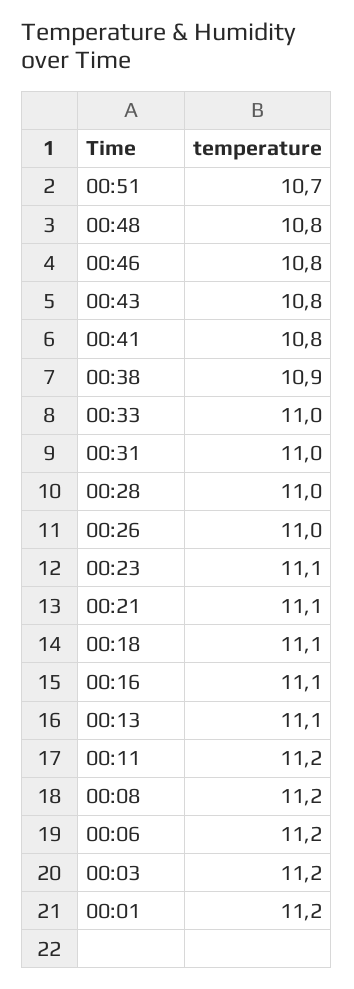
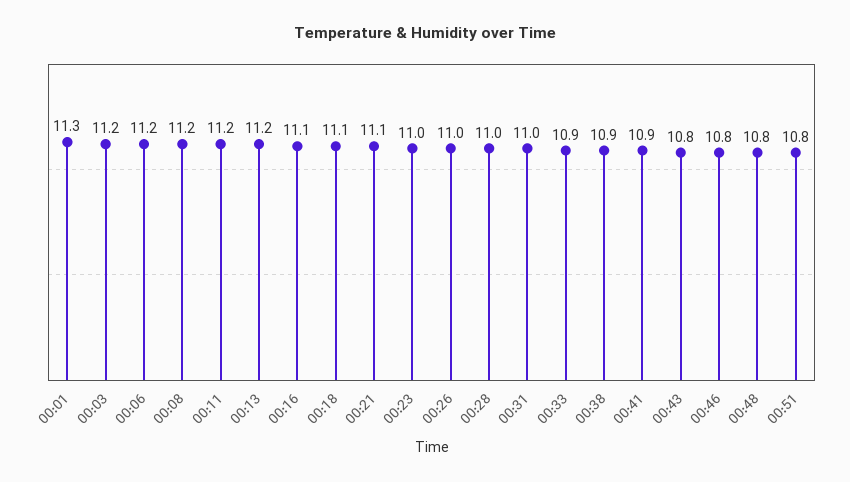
  {
-   "00:51": 10.7,
+   "00:51": 10.8,
    "00:48": 10.8,
    "00:46": 10.8,
    "00:43": 10.8,
-   "00:41": 10.8,
+   "00:41": 10.9,
    "00:38": 10.9,
-   "00:33": 11,
+   "00:33": 10.9,
    "00:31": 11,
    "00:28": 11,
    "00:26": 11,
-   "00:23": 11.1,
+   "00:23": 11,
    "00:21": 11.1,
    "00:18": 11.1,
    "00:16": 11.1,
-   "00:13": 11.1,
+   "00:13": 11.2,
    "00:11": 11.2,
    "00:08": 11.2,
    "00:06": 11.2,
    "00:03": 11.2,
-   "00:01": 11.2
+   "00:01": 11.3
  }

